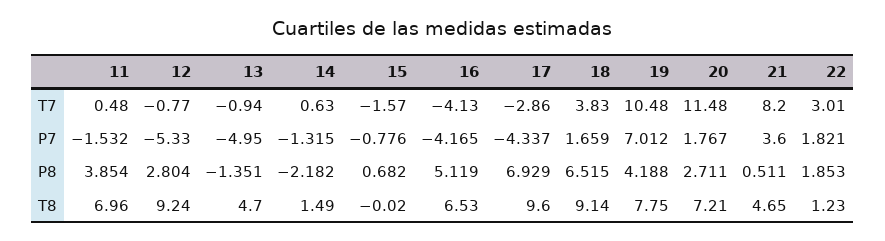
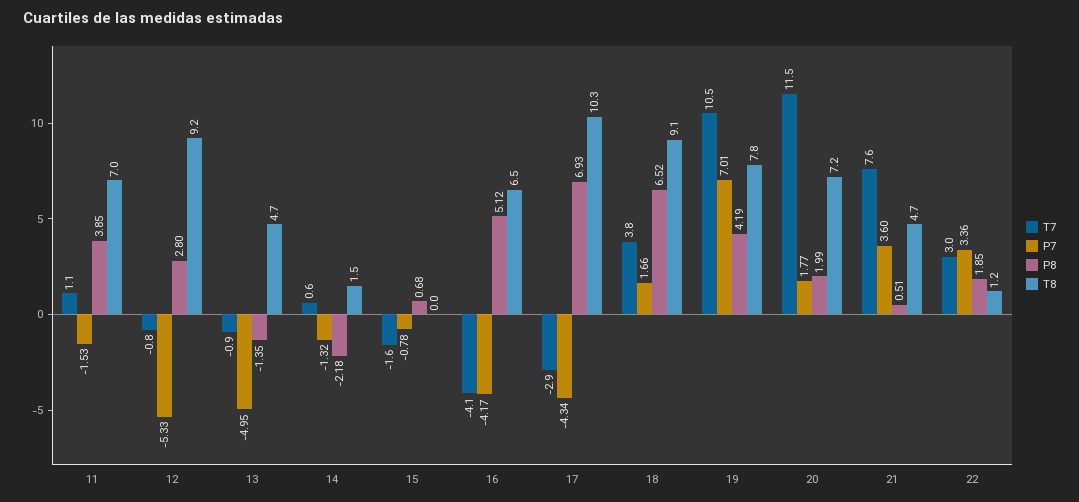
  {
    "T7": {
-     "11": 0.48,
+     "11": 1.1,
      "12": -0.77,
      "13": -0.94,
      "14": 0.63,
      "15": -1.57,
      "16": -4.13,
      "17": -2.86,
      "18": 3.83,
      "19": 10.48,
      "20": 11.48,
-     "21": 8.2,
+     "21": 7.6,
      "22": 3.01
    },
    "P7": {
      "11": -1.532,
      "12": -5.33,
      "13": -4.95,
      "14": -1.315,
      "15": -0.776,
      "16": -4.165,
      "17": -4.337,
      "18": 1.659,
      "19": 7.012,
      "20": 1.767,
      "21": 3.6,
-     "22": 1.821
+     "22": 3.36
    },
    "P8": {
      "11": 3.854,
      "12": 2.804,
      "13": -1.351,
      "14": -2.182,
      "15": 0.682,
      "16": 5.119,
      "17": 6.929,
      "18": 6.515,
      "19": 4.188,
-     "20": 2.711,
+     "20": 1.99,
      "21": 0.511,
      "22": 1.853
    },
    "T8": {
      "11": 6.96,
      "12": 9.24,
      "13": 4.7,
      "14": 1.49,
      "15": -0.02,
      "16": 6.53,
-     "17": 9.6,
+     "17": 10.3,
      "18": 9.14,
      "19": 7.75,
      "20": 7.21,
      "21": 4.65,
      "22": 1.23
    }
  }

